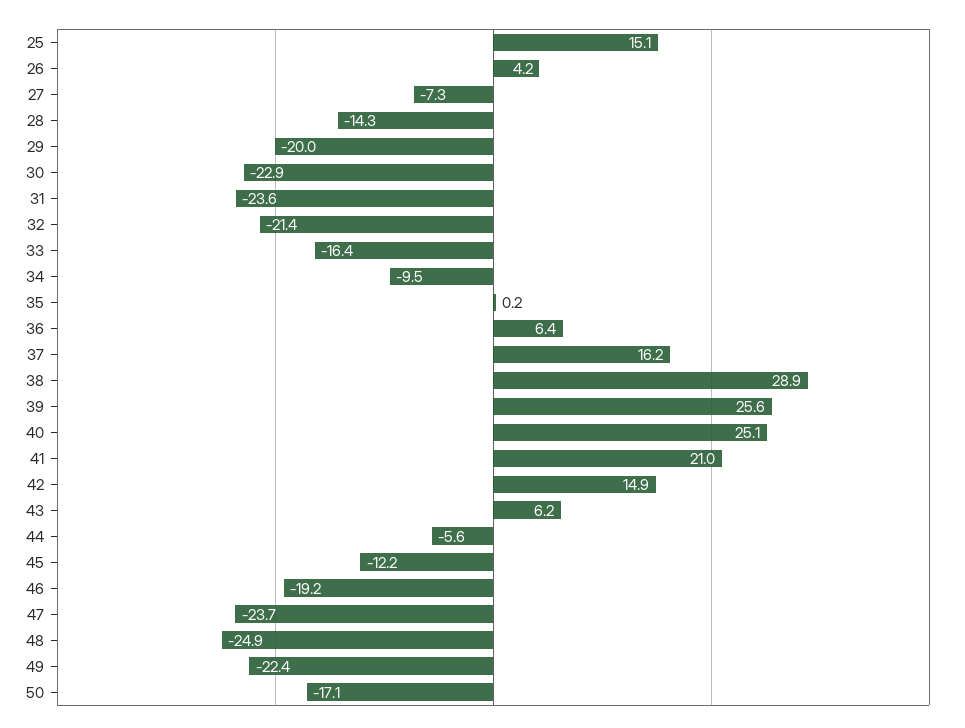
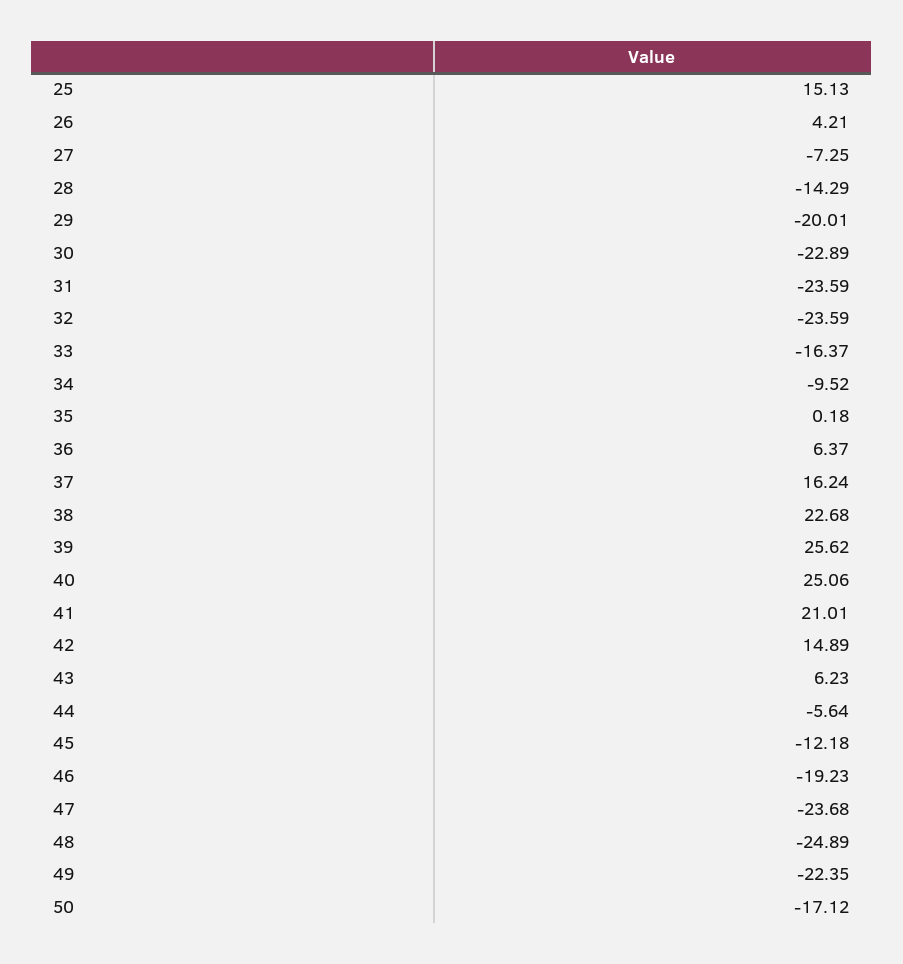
  {
    "25": 15.13,
    "26": 4.21,
    "27": -7.25,
    "28": -14.29,
    "29": -20.01,
    "30": -22.89,
    "31": -23.59,
-   "32": -21.4,
+   "32": -23.59,
    "33": -16.37,
    "34": -9.52,
    "35": 0.18,
    "36": 6.37,
    "37": 16.24,
-   "38": 28.9,
+   "38": 22.68,
    "39": 25.62,
    "40": 25.06,
    "41": 21.01,
    "42": 14.89,
    "43": 6.23,
    "44": -5.64,
    "45": -12.18,
    "46": -19.23,
    "47": -23.68,
    "48": -24.89,
    "49": -22.35,
    "50": -17.12
  }

